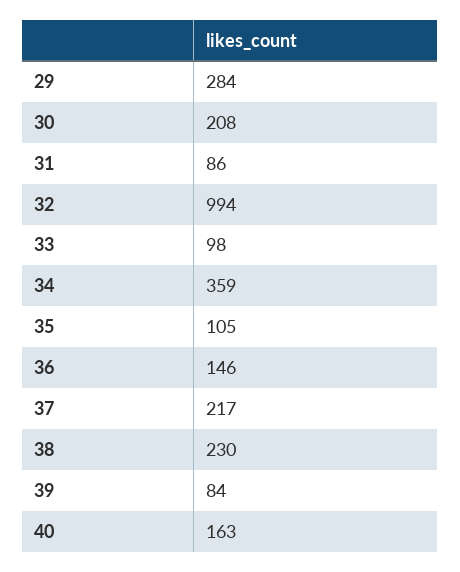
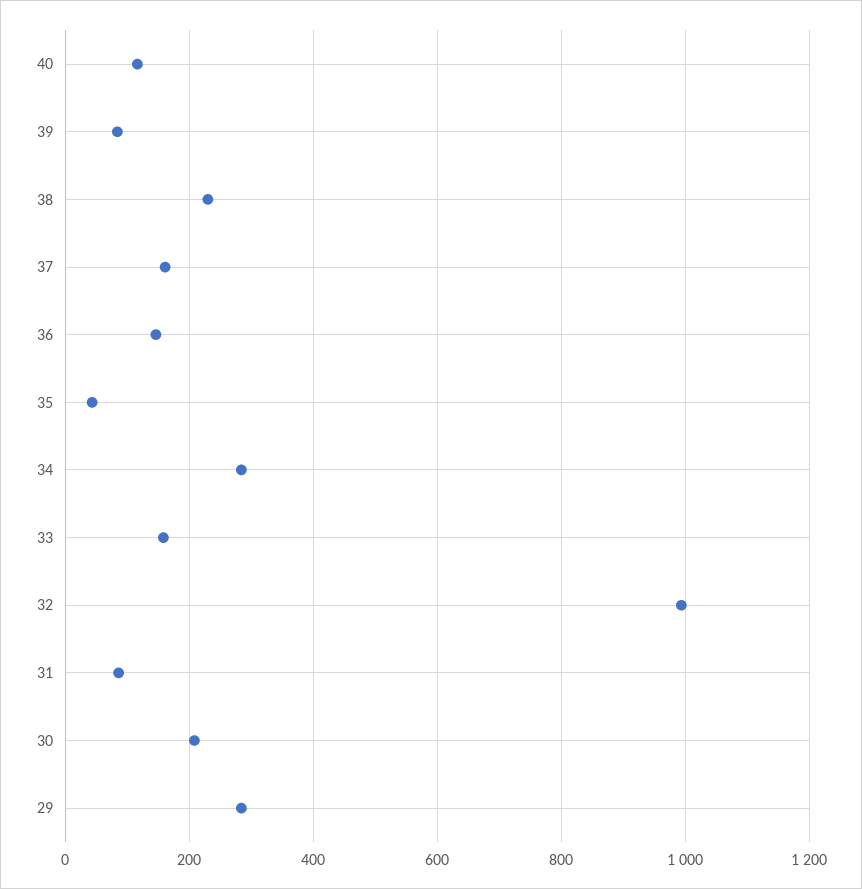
  {
    "29": 284,
    "30": 208,
    "31": 86,
    "32": 994,
-   "33": 98,
+   "33": 160,
-   "34": 359,
+   "34": 280,
-   "35": 105,
+   "35": 40,
    "36": 146,
-   "37": 217,
+   "37": 160,
    "38": 230,
    "39": 84,
-   "40": 163
+   "40": 120
  }

